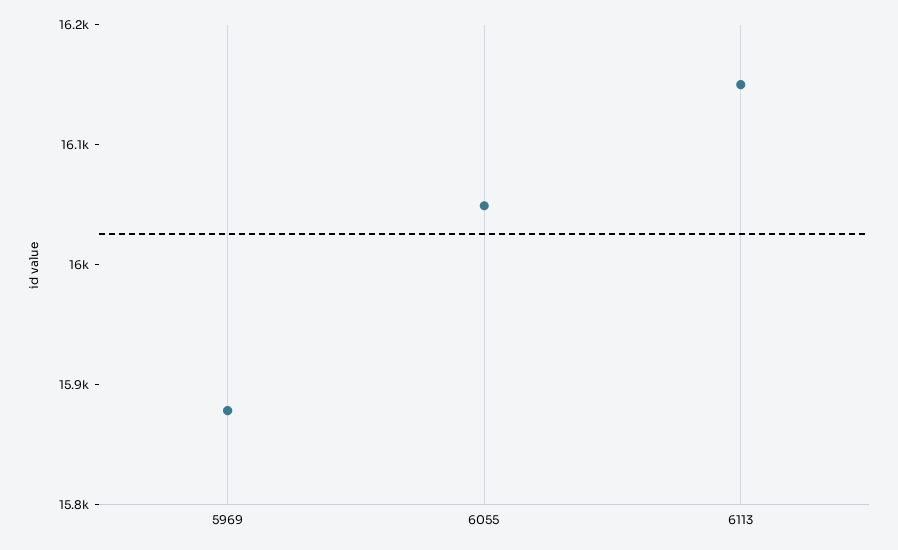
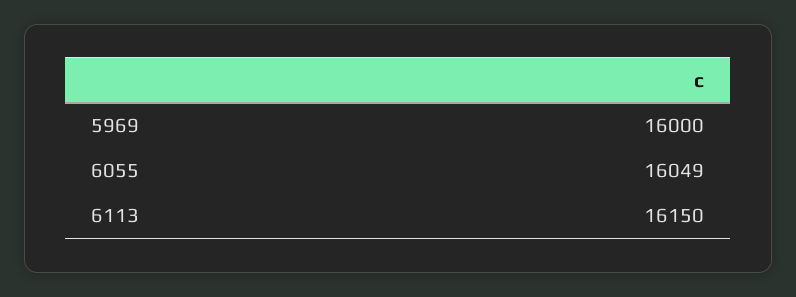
  {
-   "5969": 15880,
+   "5969": 16000,
    "6055": 16049,
    "6113": 16150
  }

